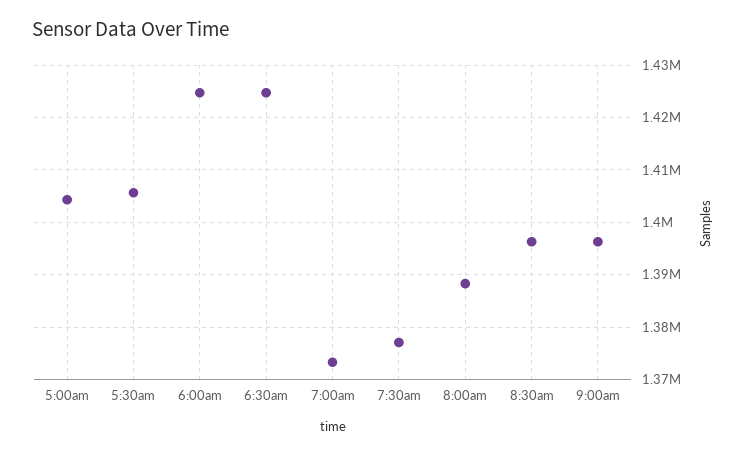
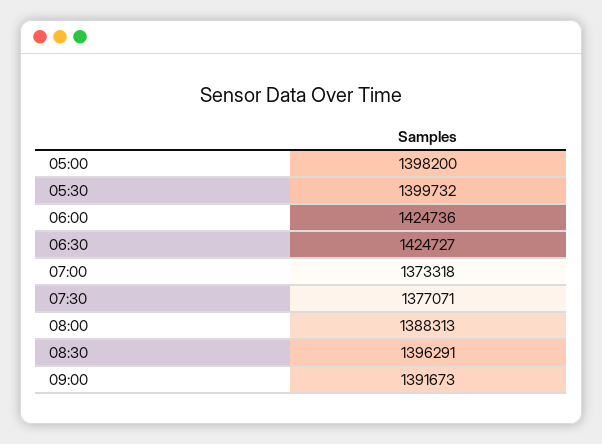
  {
-   "5:00am": 1404000,
+   "5:00am": 1398200,
-   "5:30am": 1406000,
+   "5:30am": 1399732,
    "6:00am": 1424736,
    "6:30am": 1424727,
    "7:00am": 1373318,
    "7:30am": 1377071,
    "8:00am": 1388313,
    "8:30am": 1396291,
-   "9:00am": 1396000
+   "9:00am": 1391673
  }

